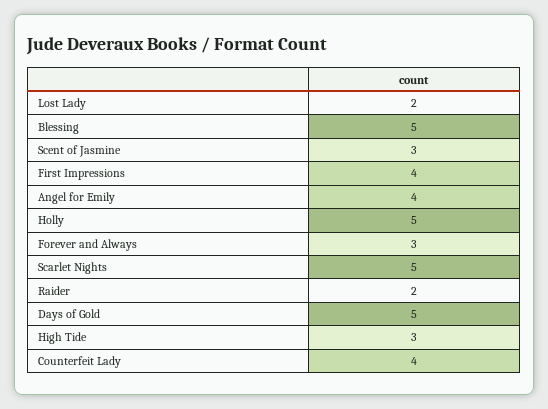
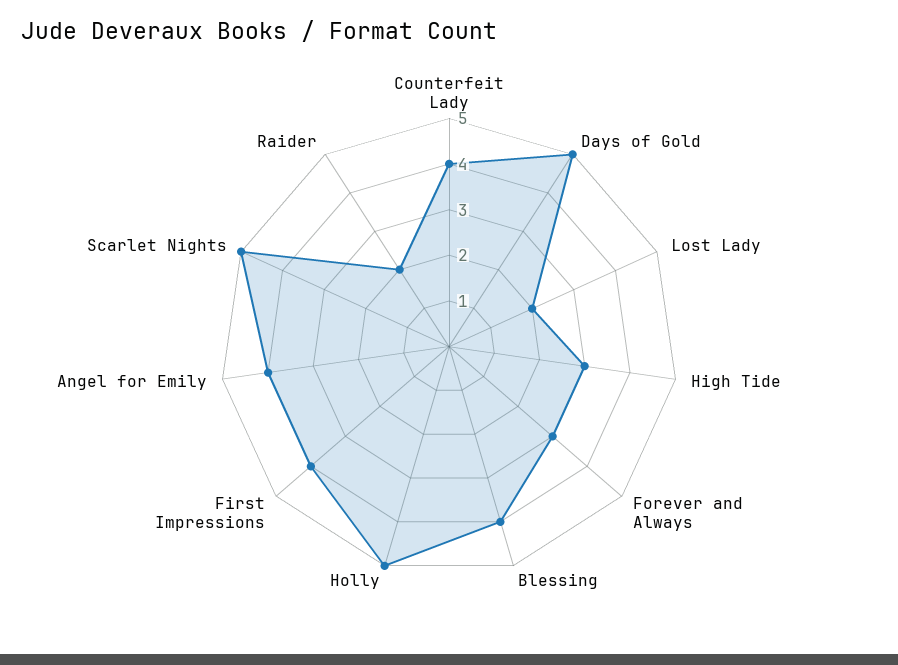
  {
    "Lost Lady": 2,
-   "Blessing": 5,
+   "Blessing": 4,
-   "Scent of Jasmine": 3,
    "First Impressions": 4,
    "Angel for Emily": 4,
    "Holly": 5,
    "Forever and Always": 3,
    "Scarlet Nights": 5,
    "Raider": 2,
    "Days of Gold": 5,
    "High Tide": 3,
    "Counterfeit Lady": 4
  }

